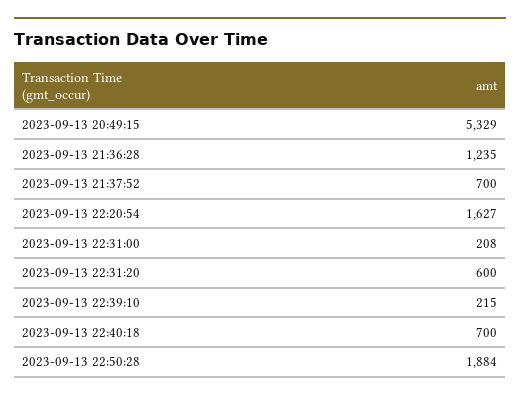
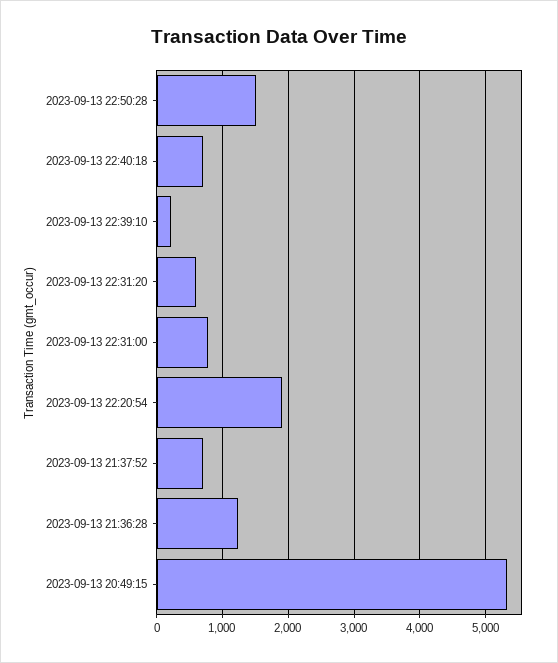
  {
    "2023-09-13 20:49:15": 5329,
    "2023-09-13 21:36:28": 1235,
    "2023-09-13 21:37:52": 700,
-   "2023-09-13 22:20:54": 1627,
+   "2023-09-13 22:20:54": 1900,
-   "2023-09-13 22:31:00": 208,
+   "2023-09-13 22:31:00": 800,
    "2023-09-13 22:31:20": 600,
    "2023-09-13 22:39:10": 215,
    "2023-09-13 22:40:18": 700,
-   "2023-09-13 22:50:28": 1884
+   "2023-09-13 22:50:28": 1500
  }

